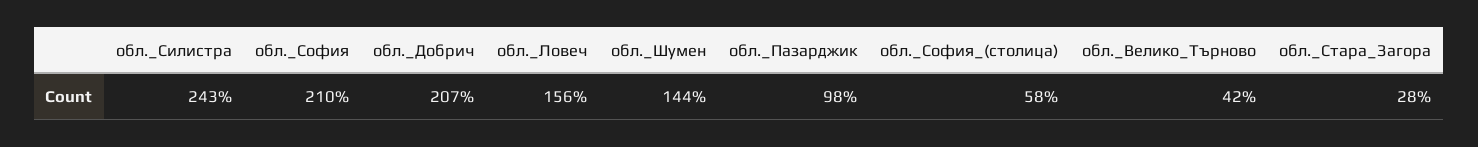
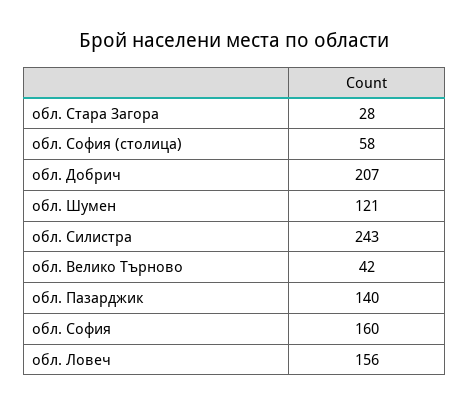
  {
    "обл._Силистра": 243,
-   "обл._София": 210,
+   "обл._София": 160,
    "обл._Добрич": 207,
    "обл._Ловеч": 156,
-   "обл._Шумен": 144,
+   "обл._Шумен": 121,
-   "обл._Пазарджик": 98,
+   "обл._Пазарджик": 140,
    "обл._София_(столица)": 58,
    "обл._Велико_Търново": 42,
    "обл._Стара_Загора": 28
  }

